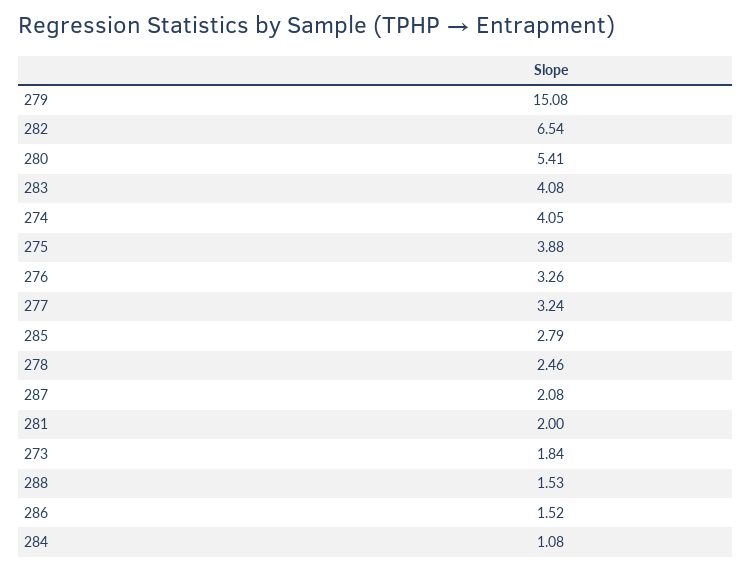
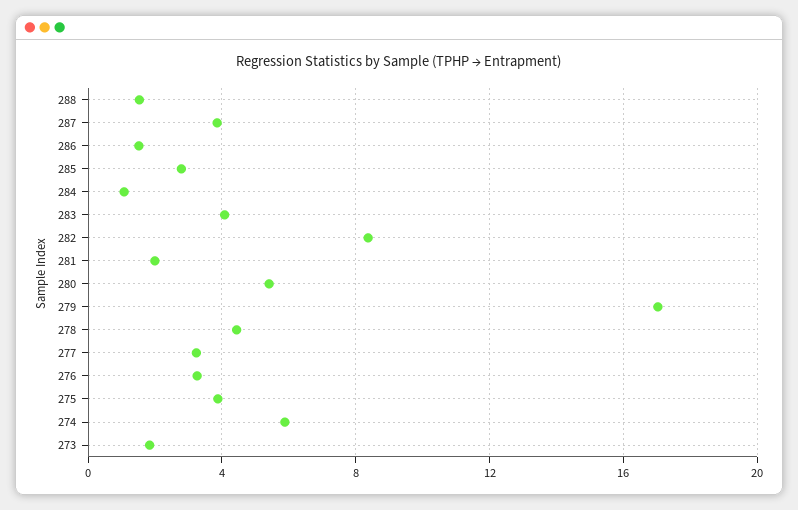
  {
-   "279": 15.08,
+   "279": 17,
-   "282": 6.54,
+   "282": 8.5,
    "280": 5.41,
    "283": 4.08,
-   "274": 4.05,
+   "274": 6,
    "275": 3.88,
    "276": 3.26,
    "277": 3.24,
    "285": 2.79,
-   "278": 2.46,
+   "278": 4.5,
-   "287": 2.08,
+   "287": 4,
    "281": 2,
    "273": 1.84,
    "288": 1.53,
    "286": 1.52,
    "284": 1.08
  }

